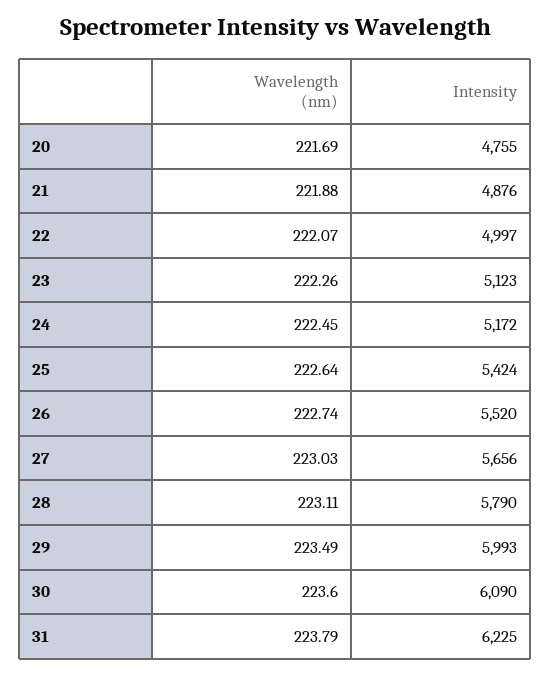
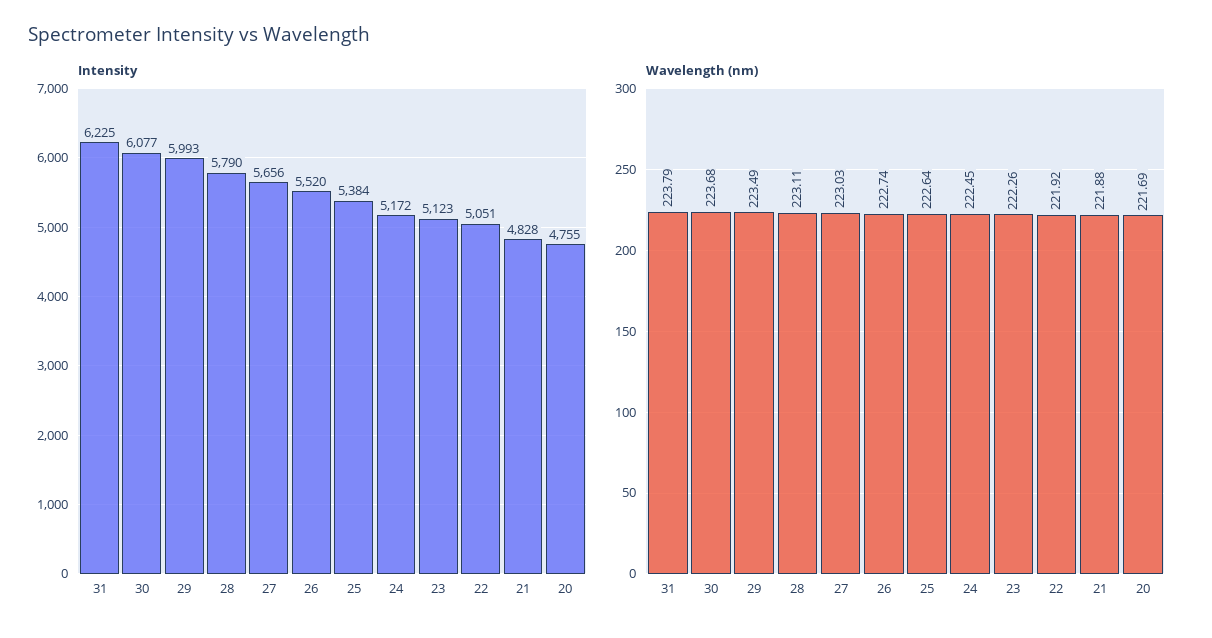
  {
    "Wavelength (nm)": {
      "20": 221.69,
      "21": 221.88,
-     "22": 222.07,
+     "22": 221.92,
      "23": 222.26,
      "24": 222.45,
      "25": 222.64,
      "26": 222.74,
      "27": 223.03,
      "28": 223.11,
      "29": 223.49,
-     "30": 223.6,
+     "30": 223.68,
      "31": 223.79
    },
    "Intensity": {
      "20": 4755,
-     "21": 4876,
+     "21": 4828,
-     "22": 4997,
+     "22": 5051,
      "23": 5123,
      "24": 5172,
-     "25": 5424,
+     "25": 5384,
      "26": 5520,
      "27": 5656,
      "28": 5790,
      "29": 5993,
-     "30": 6090,
+     "30": 6077,
      "31": 6225
    }
  }

